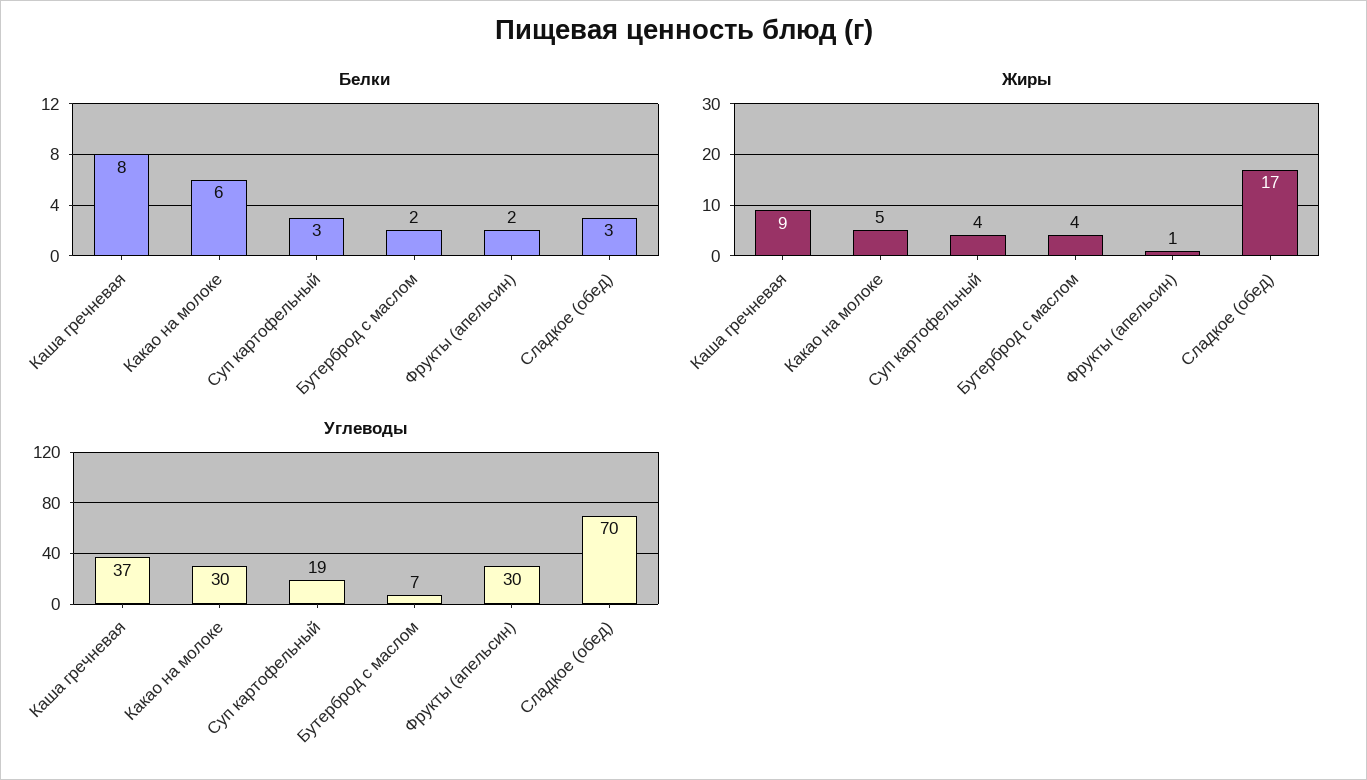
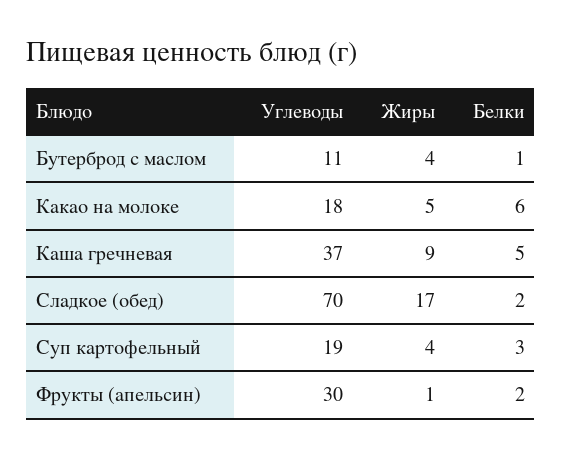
  {
    "Белки": {
-     "Каша гречневая": 8,
+     "Каша гречневая": 5,
      "Какао на молоке": 6,
      "Суп картофельный": 3,
-     "Бутерброд с маслом": 2,
+     "Бутерброд с маслом": 1,
      "Фрукты (апельсин)": 2,
-     "Сладкое (обед)": 3
+     "Сладкое (обед)": 2
    },
    "Жиры": {
      "Каша гречневая": 9,
      "Какао на молоке": 5,
      "Суп картофельный": 4,
      "Бутерброд с маслом": 4,
      "Фрукты (апельсин)": 1,
      "Сладкое (обед)": 17
    },
    "Углеводы": {
      "Каша гречневая": 37,
-     "Какао на молоке": 30,
+     "Какао на молоке": 18,
      "Суп картофельный": 19,
-     "Бутерброд с маслом": 7,
+     "Бутерброд с маслом": 11,
      "Фрукты (апельсин)": 30,
      "Сладкое (обед)": 70
    }
  }

